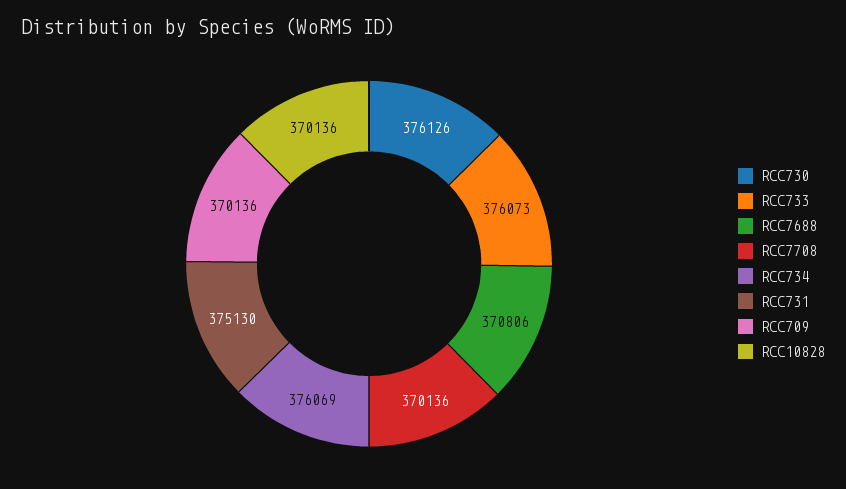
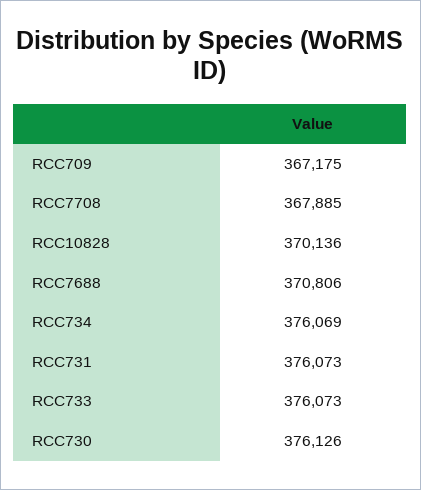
  {
    "RCC730": 376126,
    "RCC733": 376073,
    "RCC7688": 370806,
-   "RCC7708": 370136,
+   "RCC7708": 367885,
    "RCC734": 376069,
-   "RCC731": 375130,
+   "RCC731": 376073,
-   "RCC709": 370136,
+   "RCC709": 367175,
    "RCC10828": 370136
  }

